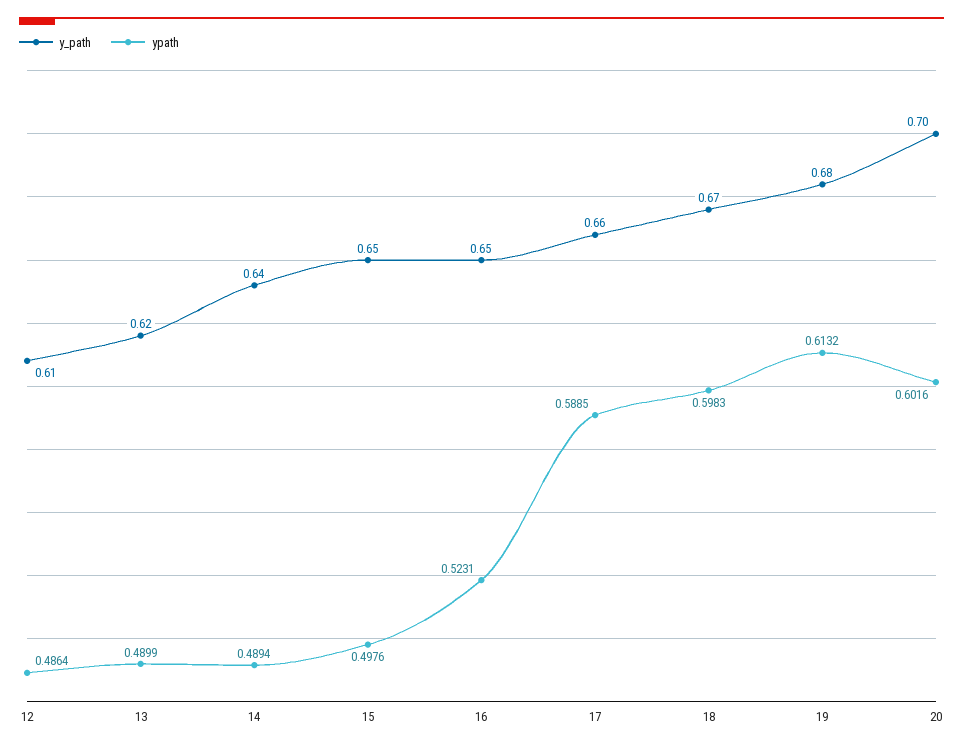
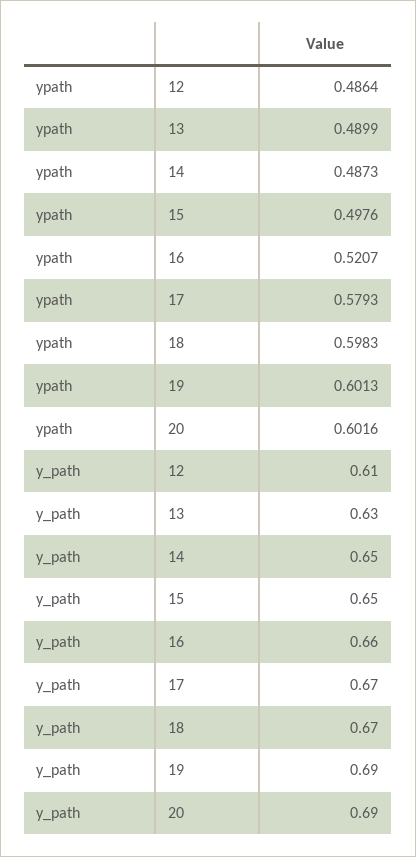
  {
    "y_path": {
      "12": 0.61,
-     "13": 0.62,
+     "13": 0.63,
-     "14": 0.64,
+     "14": 0.65,
      "15": 0.65,
-     "16": 0.65,
+     "16": 0.66,
-     "17": 0.66,
+     "17": 0.67,
      "18": 0.67,
-     "19": 0.68,
+     "19": 0.69,
-     "20": 0.7
+     "20": 0.69
    },
    "ypath": {
      "12": 0.4864,
      "13": 0.4899,
-     "14": 0.4894,
+     "14": 0.4873,
      "15": 0.4976,
-     "16": 0.5231,
+     "16": 0.5207,
-     "17": 0.5885,
+     "17": 0.5793,
      "18": 0.5983,
-     "19": 0.6132,
+     "19": 0.6013,
      "20": 0.6016
    }
  }

